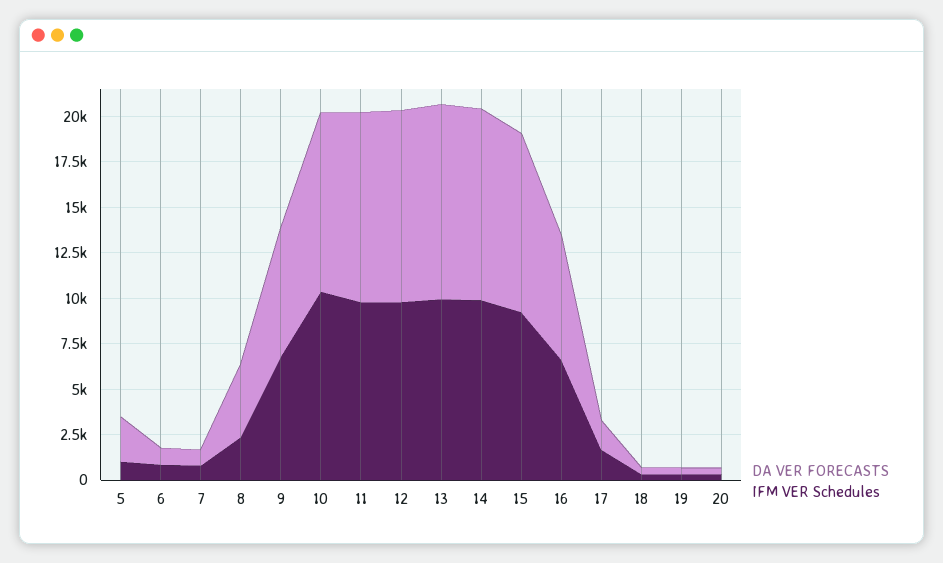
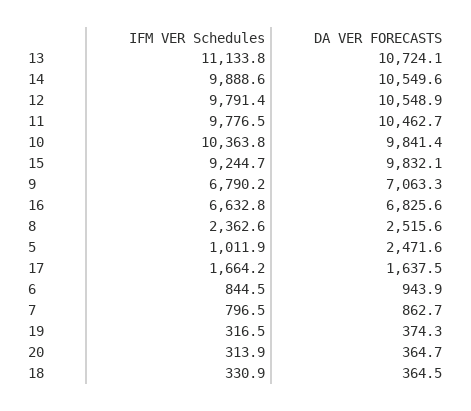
  {
    "DA VER FORECASTS": {
      "5": 2471.6,
      "6": 943.9,
      "7": 862.7,
-     "8": 4000,
+     "8": 2515.6,
      "9": 7063.3,
      "10": 9841.4,
      "11": 10462.7,
      "12": 10548.9,
      "13": 10724.1,
      "14": 10549.6,
      "15": 9832.1,
      "16": 6825.6,
      "17": 1637.5,
      "18": 364.5,
      "19": 374.3,
      "20": 364.7
    },
    "IFM VER Schedules": {
      "5": 1011.9,
      "6": 844.5,
      "7": 796.5,
      "8": 2362.6,
      "9": 6790.2,
      "10": 10363.8,
      "11": 9776.5,
      "12": 9791.4,
-     "13": 10000,
+     "13": 11133.8,
      "14": 9888.6,
      "15": 9244.7,
      "16": 6632.8,
      "17": 1664.2,
      "18": 330.9,
      "19": 316.5,
      "20": 313.9
    }
  }

